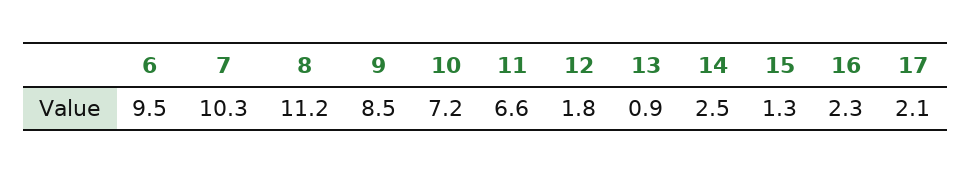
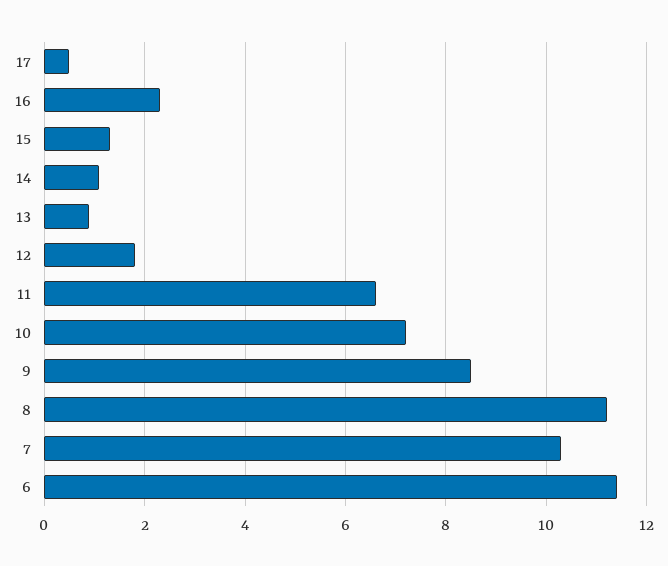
  {
-   "6": 9.5,
+   "6": 11.5,
    "7": 10.3,
    "8": 11.2,
    "9": 8.5,
    "10": 7.2,
    "11": 6.6,
    "12": 1.8,
    "13": 0.9,
-   "14": 2.5,
+   "14": 1,
    "15": 1.3,
    "16": 2.3,
-   "17": 2.1
+   "17": 0.5
  }

